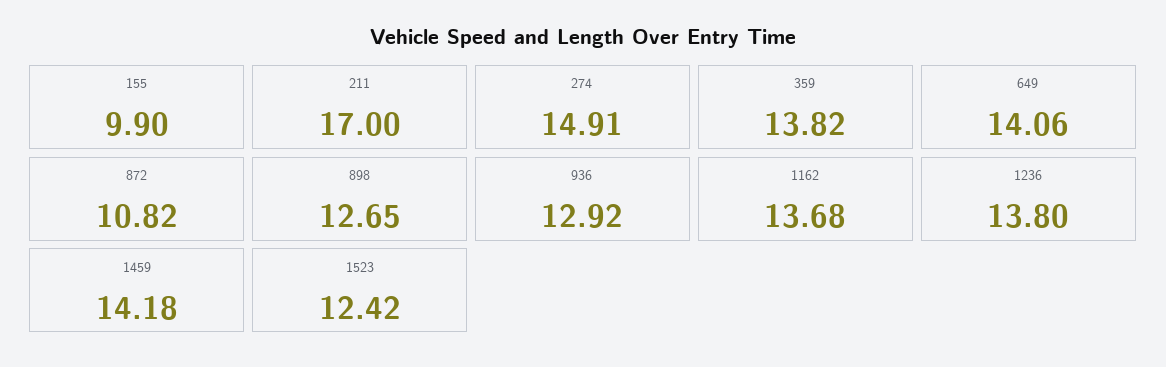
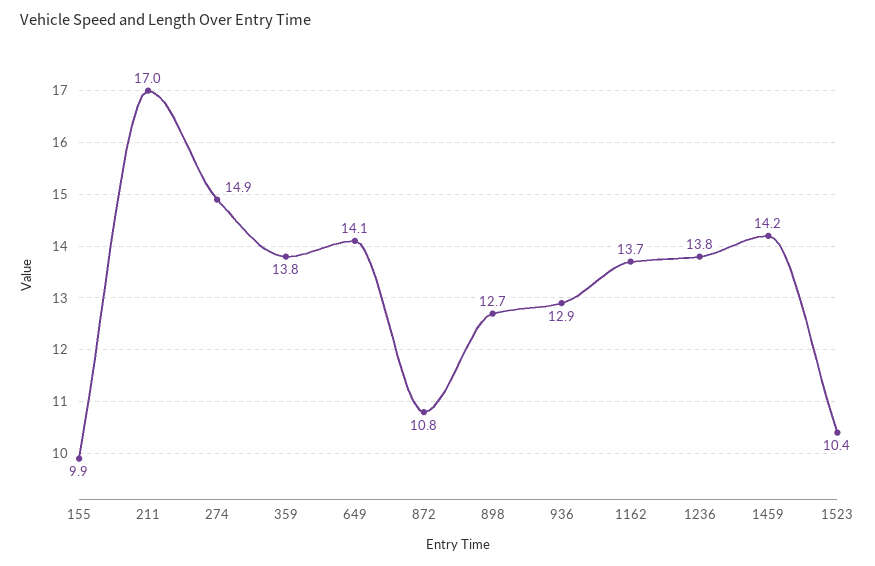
  {
    "155": 9.9,
    "211": 17,
    "274": 14.91,
    "359": 13.82,
    "649": 14.06,
    "872": 10.82,
    "898": 12.65,
    "936": 12.92,
    "1162": 13.68,
    "1236": 13.8,
    "1459": 14.18,
-   "1523": 12.42
+   "1523": 10.4
  }

